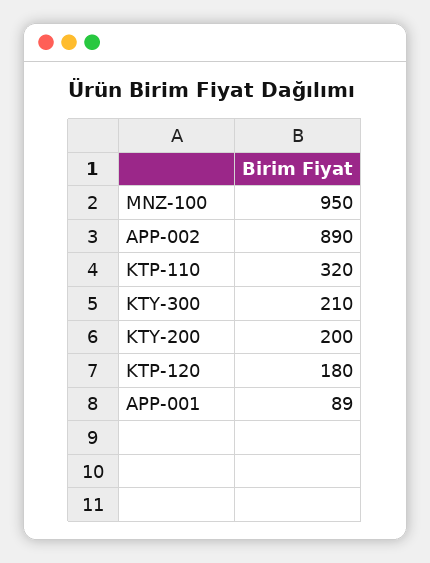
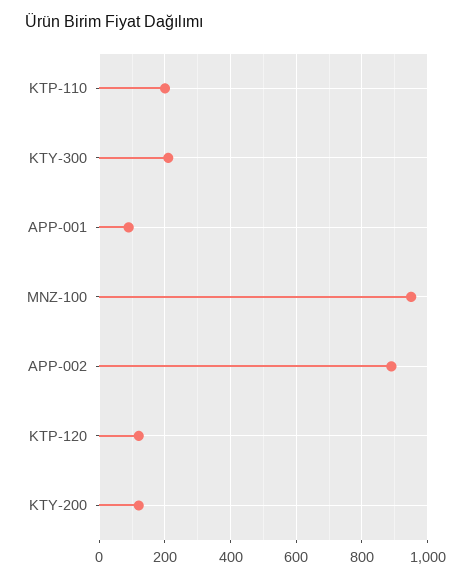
  {
    "MNZ-100": 950,
    "APP-002": 890,
-   "KTP-110": 320,
+   "KTP-110": 200,
    "KTY-300": 210,
-   "KTY-200": 200,
+   "KTY-200": 120,
-   "KTP-120": 180,
+   "KTP-120": 120,
    "APP-001": 89
  }

